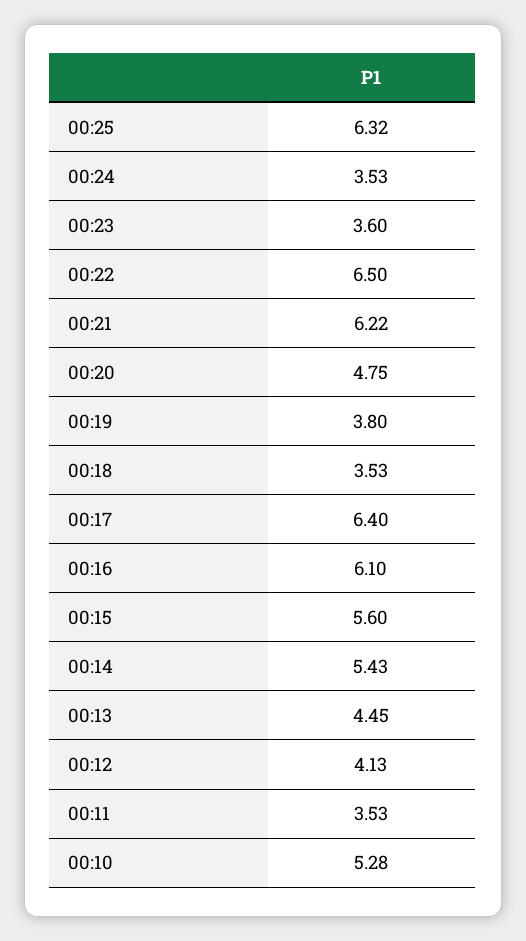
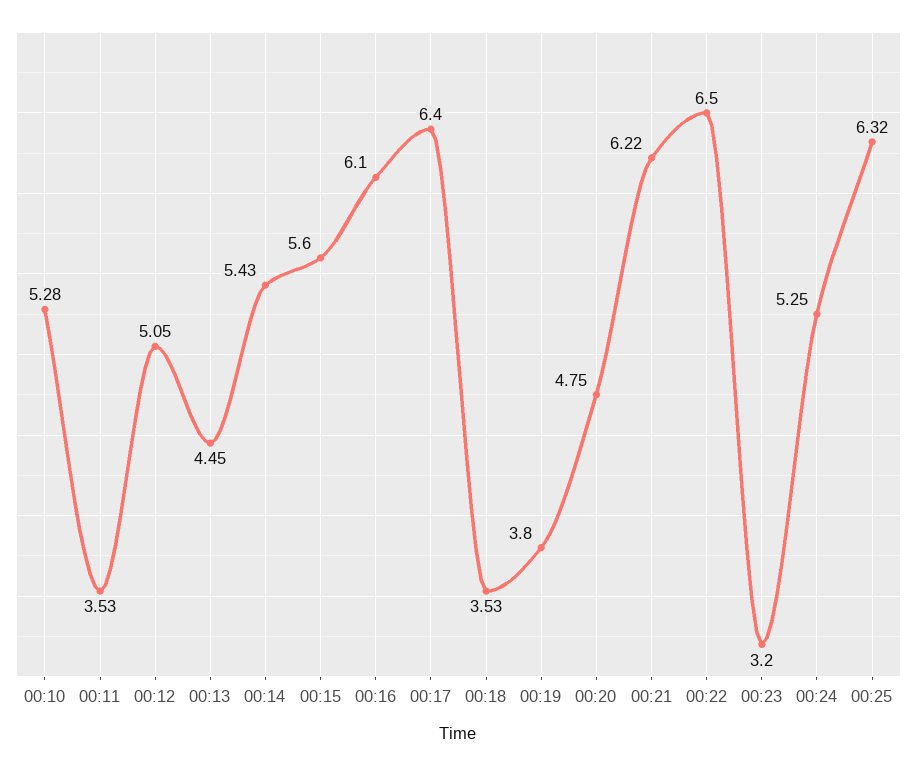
  {
    "00:25": 6.32,
-   "00:24": 3.53,
+   "00:24": 5.25,
-   "00:23": 3.6,
+   "00:23": 3.2,
    "00:22": 6.5,
    "00:21": 6.22,
    "00:20": 4.75,
    "00:19": 3.8,
    "00:18": 3.53,
    "00:17": 6.4,
    "00:16": 6.1,
    "00:15": 5.6,
    "00:14": 5.43,
    "00:13": 4.45,
-   "00:12": 4.13,
+   "00:12": 5.05,
    "00:11": 3.53,
    "00:10": 5.28
  }

